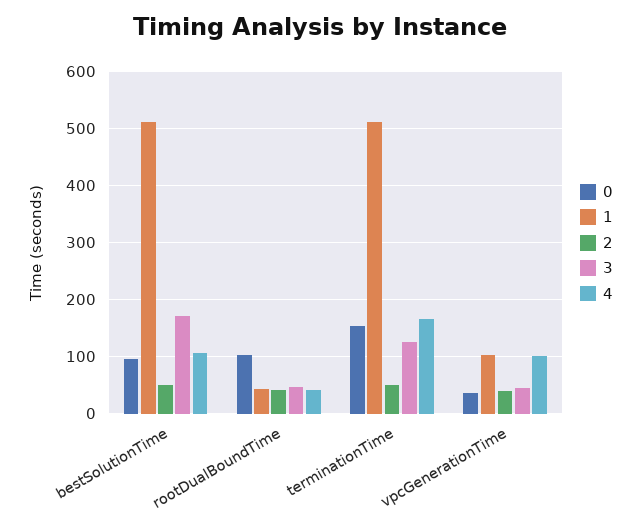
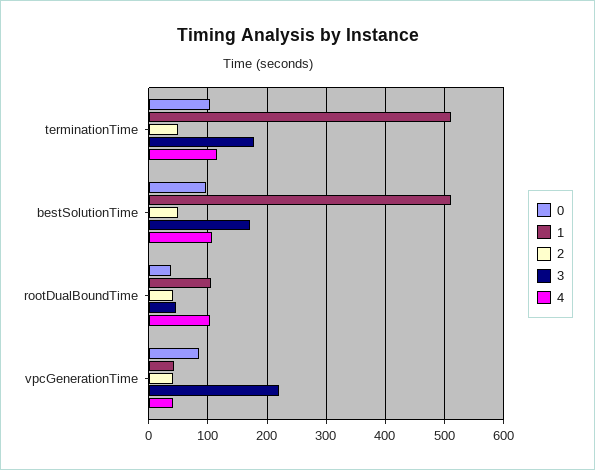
  {
    "0": {
      "bestSolutionTime": 100,
-     "rootDualBoundTime": 100,
+     "rootDualBoundTime": 40,
-     "terminationTime": 160,
+     "terminationTime": 100,
-     "vpcGenerationTime": 40
+     "vpcGenerationTime": 80
    },
    "1": {
      "bestSolutionTime": 520,
-     "rootDualBoundTime": 40,
+     "rootDualBoundTime": 100,
      "terminationTime": 520,
-     "vpcGenerationTime": 100
+     "vpcGenerationTime": 40
    },
    "2": {
      "bestSolutionTime": 40,
      "rootDualBoundTime": 40,
      "terminationTime": 40,
      "vpcGenerationTime": 40
    },
    "3": {
      "bestSolutionTime": 180,
      "rootDualBoundTime": 40,
-     "terminationTime": 120,
+     "terminationTime": 180,
-     "vpcGenerationTime": 40
+     "vpcGenerationTime": 220
    },
    "4": {
      "bestSolutionTime": 100,
-     "rootDualBoundTime": 40,
+     "rootDualBoundTime": 100,
-     "terminationTime": 160,
+     "terminationTime": 120,
-     "vpcGenerationTime": 100
+     "vpcGenerationTime": 40
    }
  }

